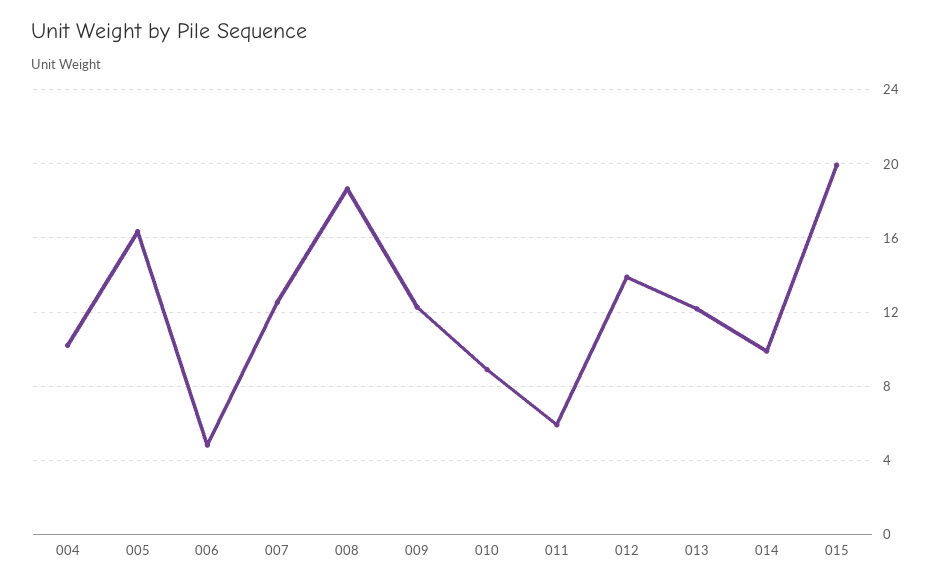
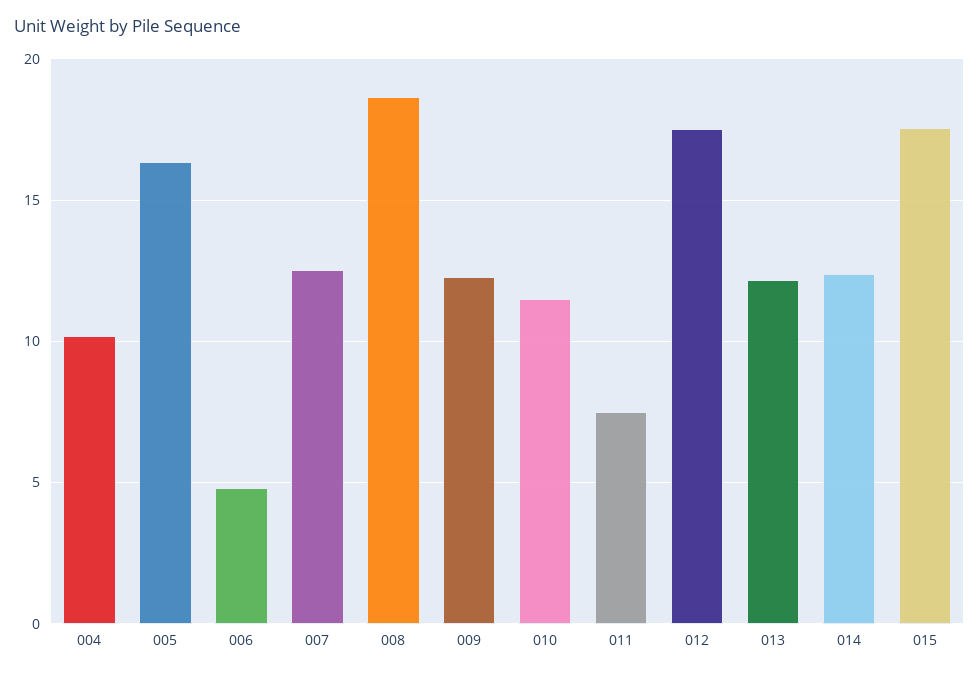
  {
    "004": 10,
    "005": 16.5,
    "006": 5,
    "007": 12.5,
    "008": 18.5,
    "009": 12.5,
-   "010": 9,
+   "010": 11.5,
-   "011": 6,
+   "011": 7.5,
-   "012": 14,
+   "012": 17.5,
    "013": 12,
-   "014": 10,
+   "014": 12.5,
-   "015": 20
+   "015": 17.5
  }

